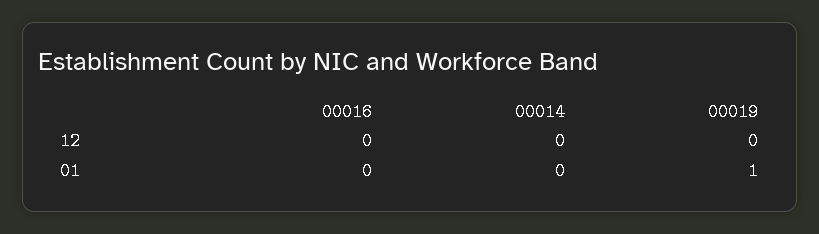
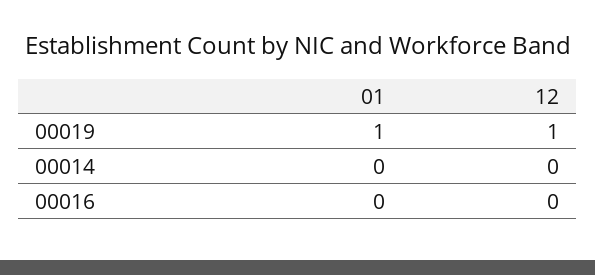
  {
    "00016": {
      "12": 0,
      "01": 0
    },
    "00014": {
      "12": 0,
      "01": 0
    },
    "00019": {
-     "12": 0,
+     "12": 1,
      "01": 1
    }
  }

